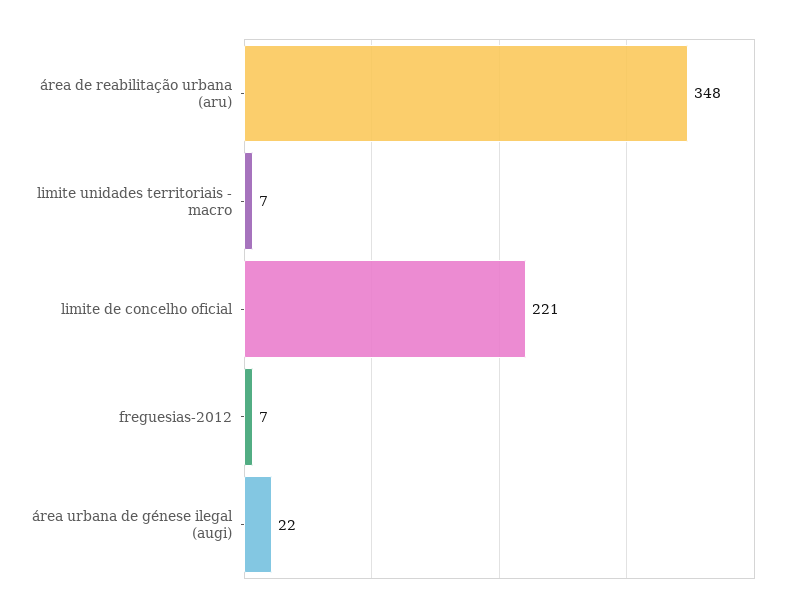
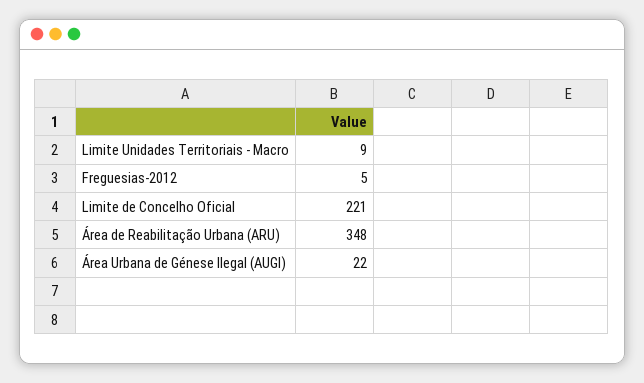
  {
    "área de reabilitação urbana (aru)": 348,
-   "limite unidades territoriais - macro": 7,
+   "limite unidades territoriais - macro": 9,
    "limite de concelho oficial": 221,
-   "freguesias-2012": 7,
+   "freguesias-2012": 5,
    "área urbana de génese ilegal (augi)": 22
  }

